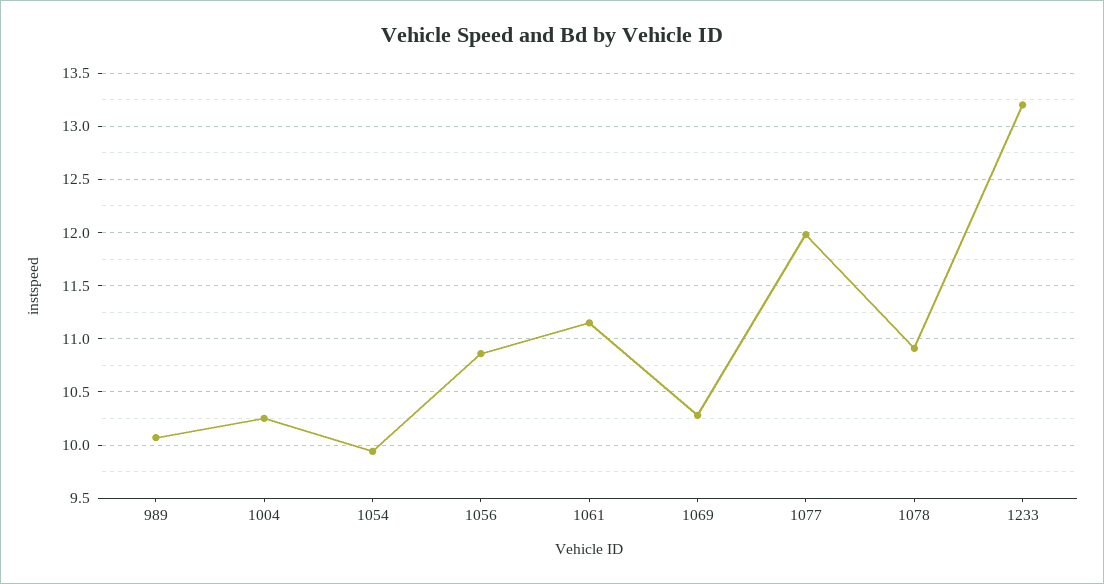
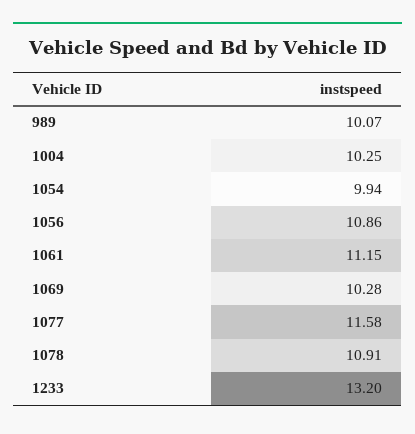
  {
    "989": 10.07,
    "1004": 10.25,
    "1054": 9.94,
    "1056": 10.86,
    "1061": 11.15,
    "1069": 10.28,
-   "1077": 12,
+   "1077": 11.58,
    "1078": 10.91,
    "1233": 13.2
  }

